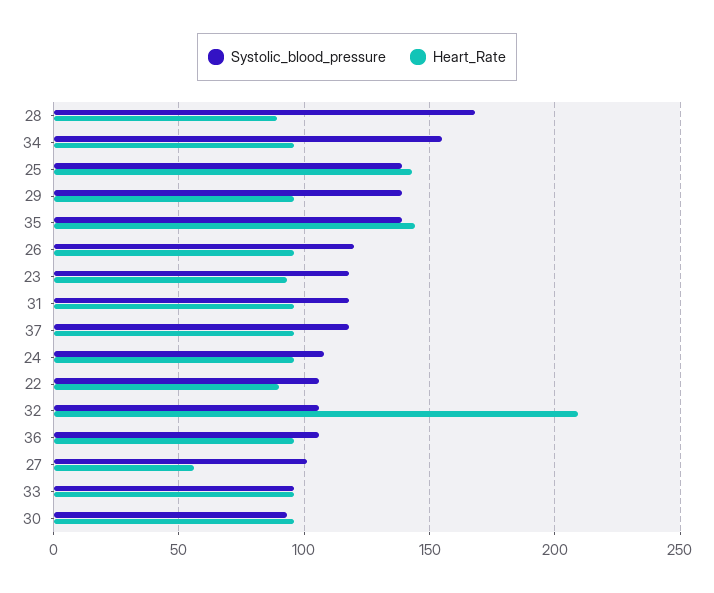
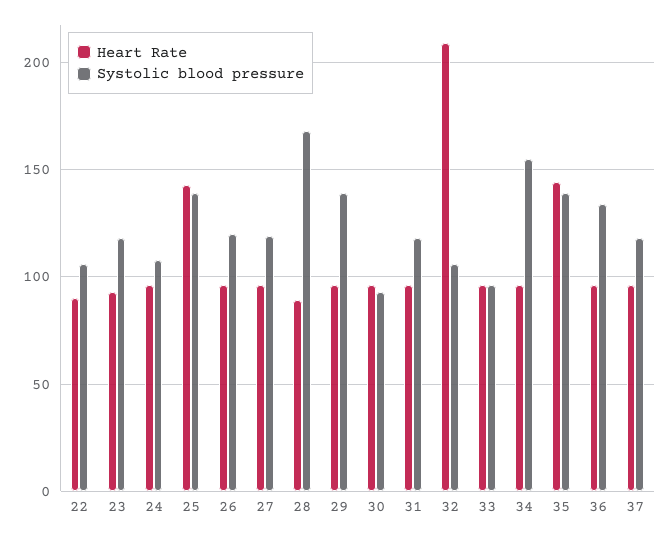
  {
    "Systolic_blood_pressure": {
      "28": 170,
      "34": 155,
      "25": 140,
      "29": 140,
      "35": 140,
      "26": 120,
      "23": 120,
      "31": 120,
      "37": 120,
      "24": 110,
      "22": 105,
      "32": 105,
-     "36": 105,
+     "36": 135,
-     "27": 100,
+     "27": 120,
      "33": 95,
      "30": 95
    },
    "Heart_Rate": {
      "28": 90,
      "34": 95,
      "25": 145,
      "29": 95,
      "35": 145,
      "26": 95,
      "23": 95,
      "31": 95,
      "37": 95,
      "24": 95,
      "22": 90,
      "32": 210,
      "36": 95,
-     "27": 55,
+     "27": 95,
      "33": 95,
      "30": 95
    }
  }

